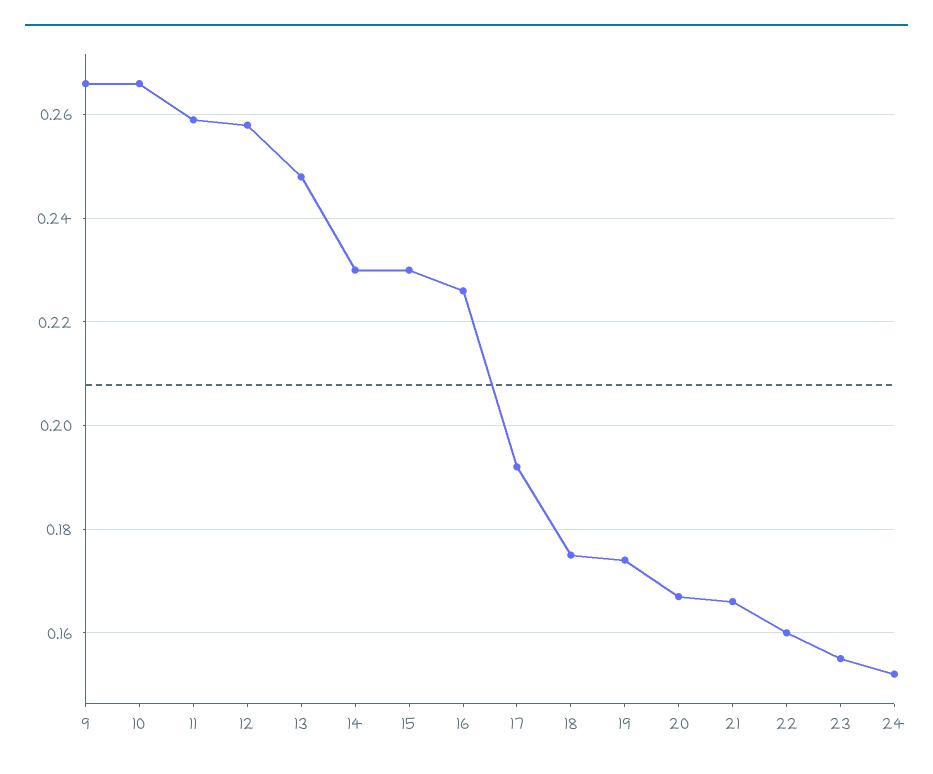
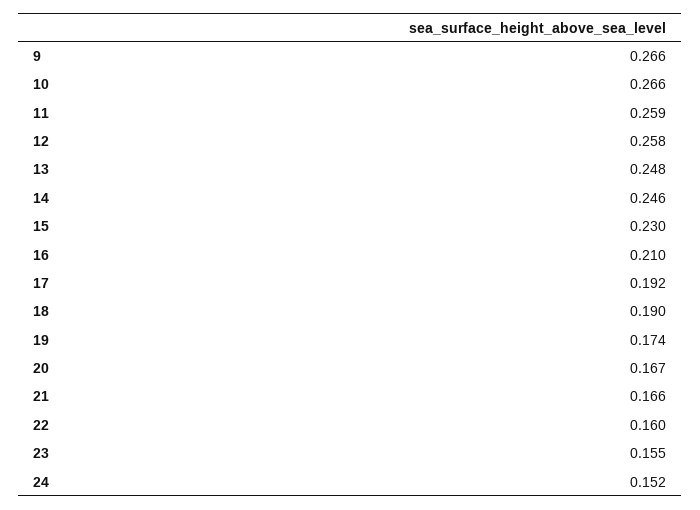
  {
    "9": 0.266,
    "10": 0.266,
    "11": 0.259,
    "12": 0.258,
    "13": 0.248,
-   "14": 0.23,
+   "14": 0.246,
    "15": 0.23,
-   "16": 0.225,
+   "16": 0.21,
    "17": 0.192,
-   "18": 0.175,
+   "18": 0.19,
    "19": 0.174,
    "20": 0.167,
    "21": 0.166,
    "22": 0.16,
    "23": 0.155,
    "24": 0.152
  }

